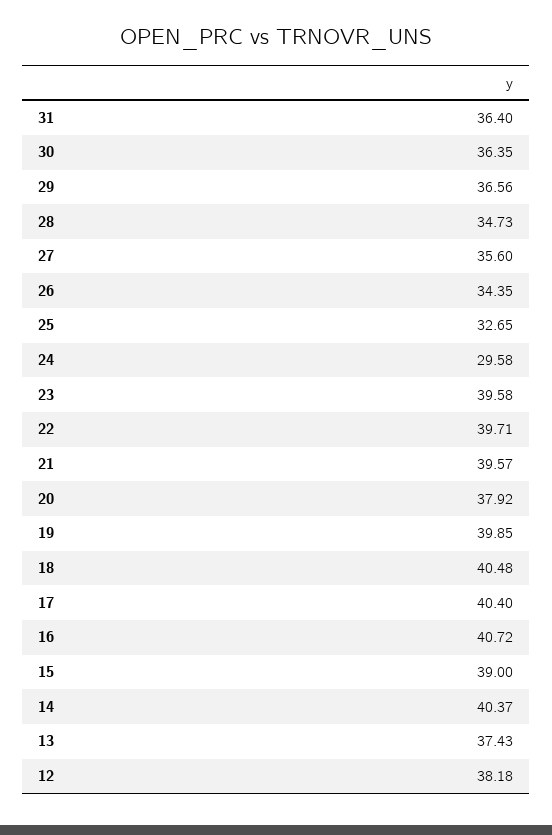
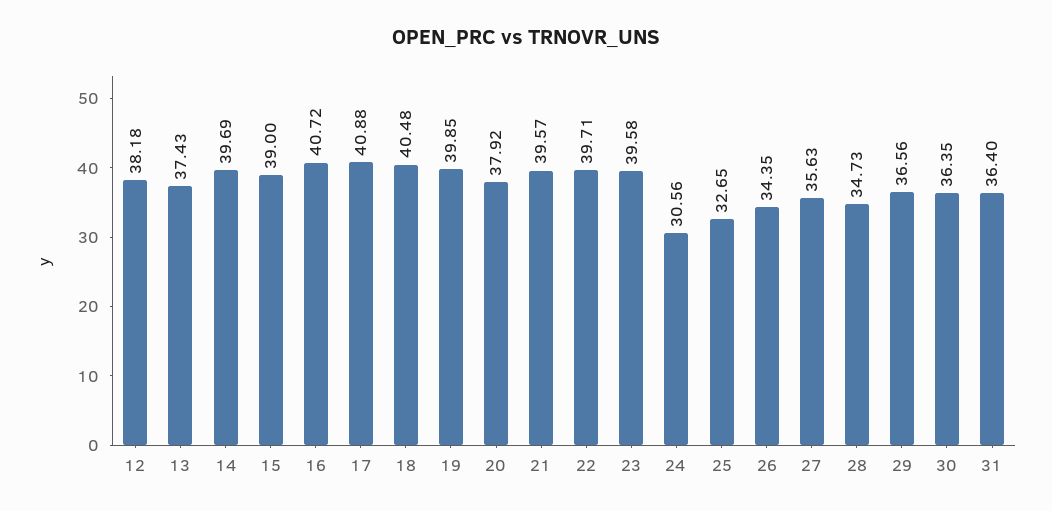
  {
    "31": 36.4,
    "30": 36.35,
    "29": 36.56,
    "28": 34.73,
-   "27": 35.6,
+   "27": 35.63,
    "26": 34.35,
    "25": 32.65,
-   "24": 29.58,
+   "24": 30.56,
    "23": 39.58,
    "22": 39.71,
    "21": 39.57,
    "20": 37.92,
    "19": 39.85,
    "18": 40.48,
-   "17": 40.4,
+   "17": 40.88,
    "16": 40.72,
    "15": 39,
-   "14": 40.37,
+   "14": 39.69,
    "13": 37.43,
    "12": 38.18
  }

